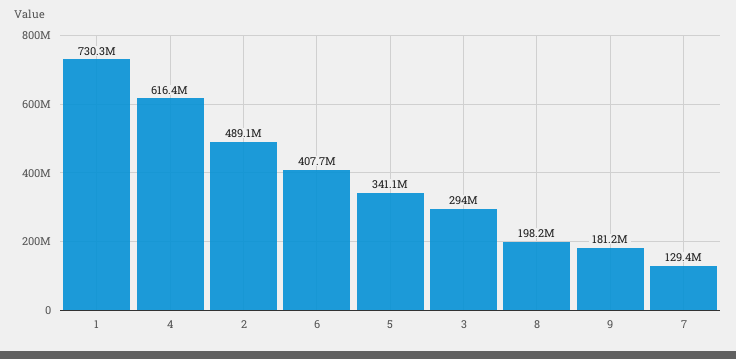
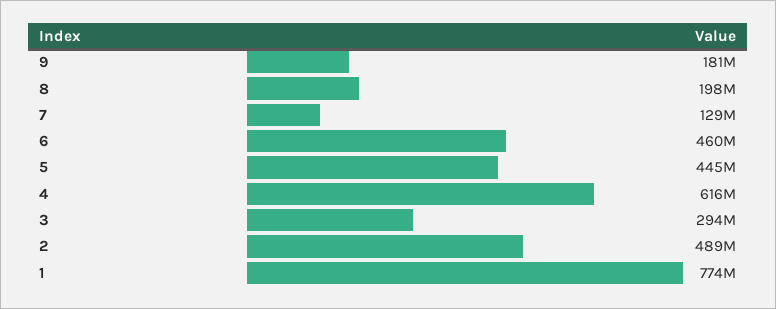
  {
-   "1": 730300000,
+   "1": 774000000,
    "4": 616400000,
    "2": 489100000,
-   "6": 407700000,
+   "6": 460000000,
-   "5": 341100000,
+   "5": 445000000,
    "3": 294000000,
    "8": 198200000,
    "9": 181200000,
    "7": 129400000
  }

